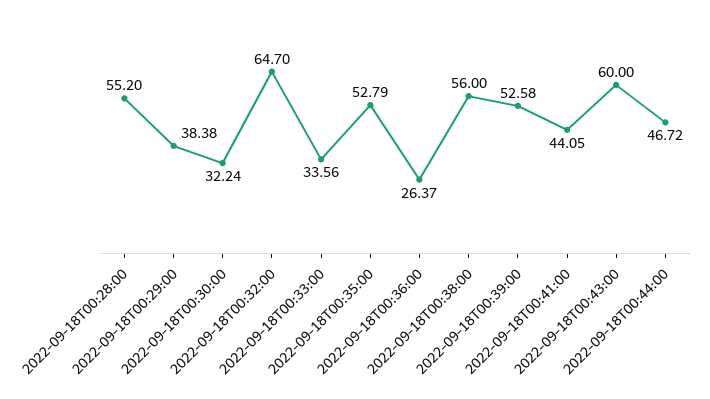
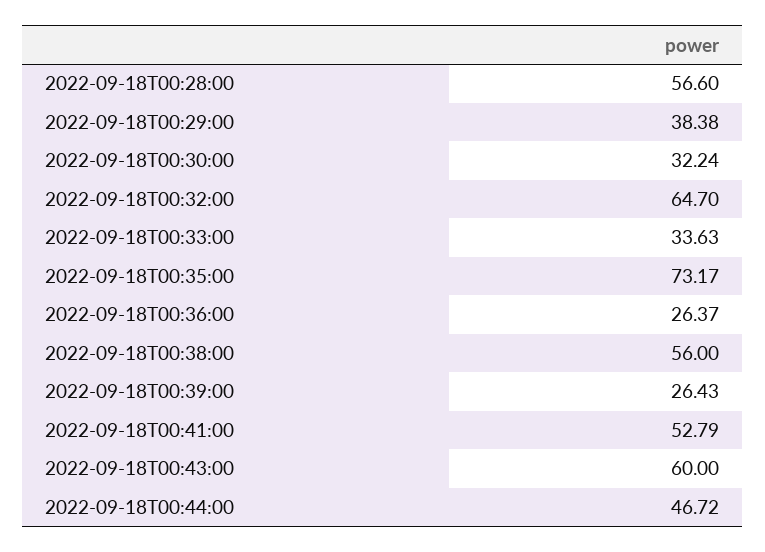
  {
-   "2022-09-18T00:28:00": 55.2,
+   "2022-09-18T00:28:00": 56.6,
    "2022-09-18T00:29:00": 38.38,
    "2022-09-18T00:30:00": 32.24,
    "2022-09-18T00:32:00": 64.7,
-   "2022-09-18T00:33:00": 33.56,
+   "2022-09-18T00:33:00": 33.63,
-   "2022-09-18T00:35:00": 52.79,
+   "2022-09-18T00:35:00": 73.17,
    "2022-09-18T00:36:00": 26.37,
    "2022-09-18T00:38:00": 56,
-   "2022-09-18T00:39:00": 52.58,
+   "2022-09-18T00:39:00": 26.43,
-   "2022-09-18T00:41:00": 44.05,
+   "2022-09-18T00:41:00": 52.79,
    "2022-09-18T00:43:00": 60,
    "2022-09-18T00:44:00": 46.72
  }

